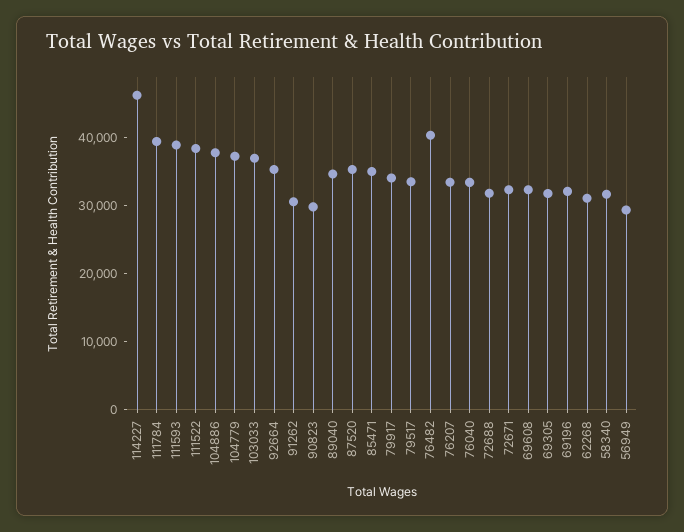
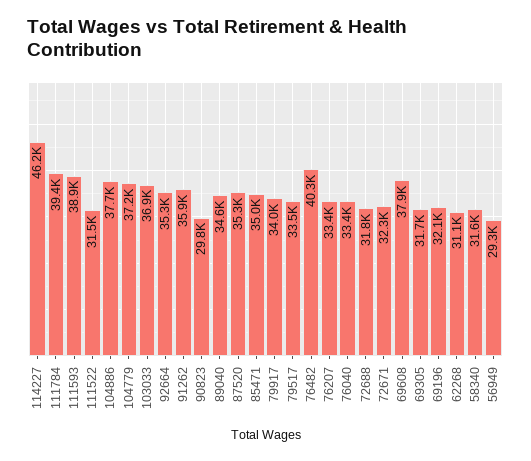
  {
    "114227": 46200,
    "111784": 39400,
    "111593": 38900,
-   "111522": 38000,
+   "111522": 31500,
    "104886": 37700,
    "104779": 37200,
    "103033": 36900,
    "92664": 35300,
-   "91262": 30000,
+   "91262": 35900,
    "90823": 29800,
    "89040": 34600,
    "87520": 35300,
    "85471": 35000,
    "79917": 34000,
    "79517": 33500,
    "76482": 40300,
    "76207": 33400,
    "76040": 33400,
    "72688": 31800,
    "72671": 32300,
-   "69608": 32000,
+   "69608": 37900,
    "69305": 31700,
    "69196": 32100,
    "62268": 31100,
    "58340": 31600,
    "56949": 29300
  }

